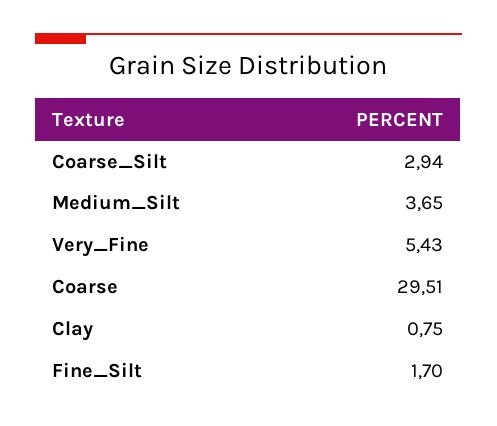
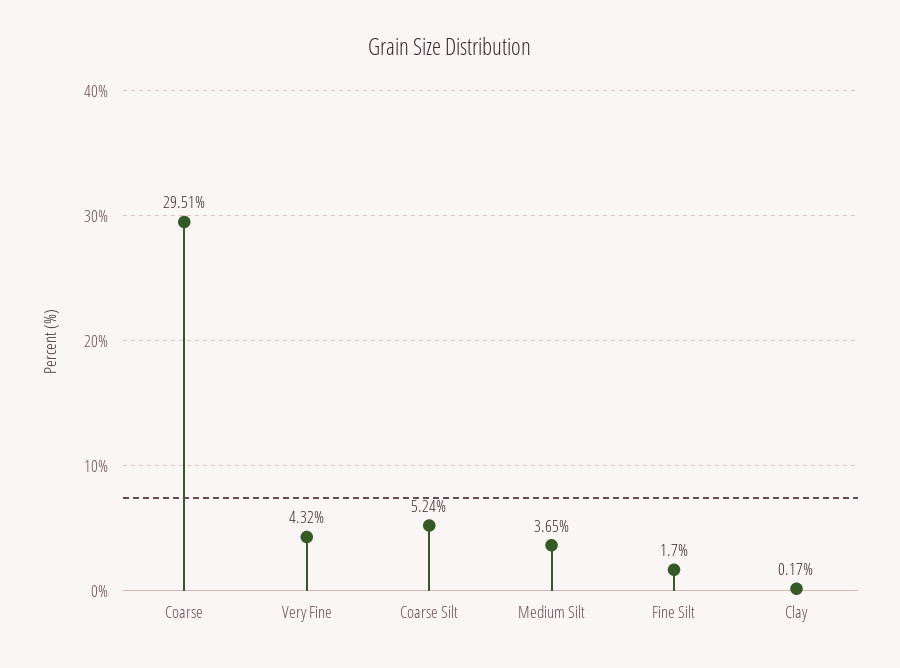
  {
-   "Coarse_Silt": 2.94,
+   "Coarse_Silt": 5.24,
    "Medium_Silt": 3.65,
-   "Very_Fine": 5.43,
+   "Very_Fine": 4.32,
    "Coarse": 29.51,
-   "Clay": 0.75,
+   "Clay": 0.17,
    "Fine_Silt": 1.7
  }

